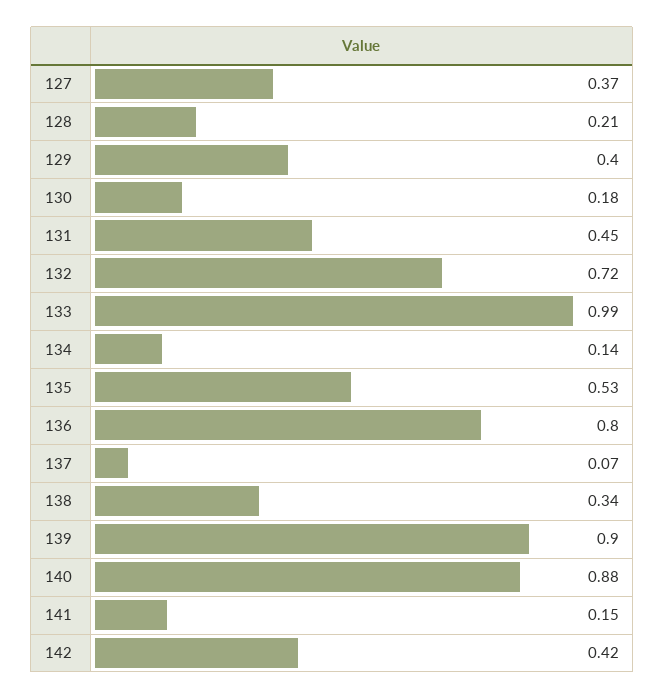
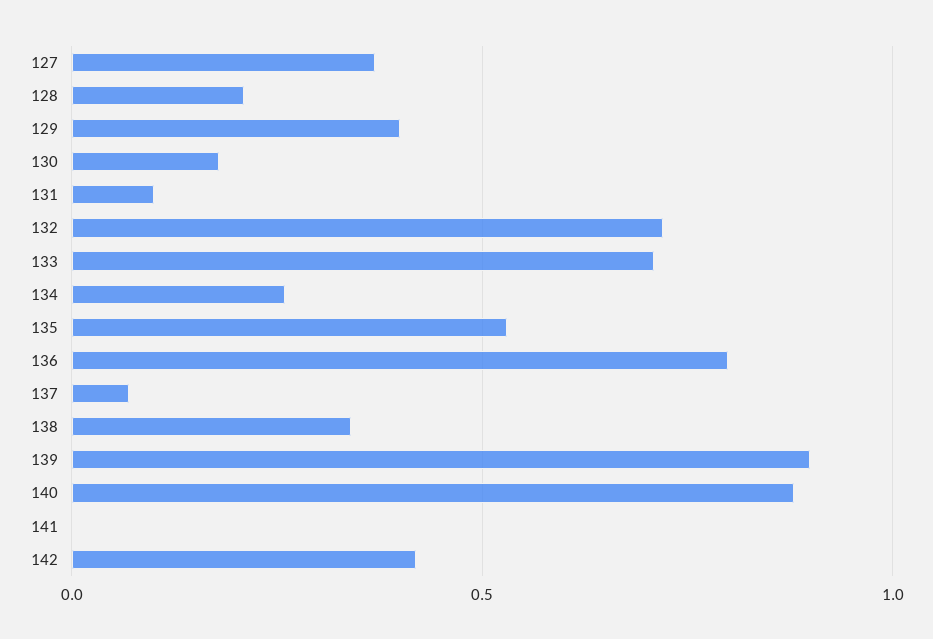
  {
    "127": 0.37,
    "128": 0.21,
    "129": 0.4,
    "130": 0.18,
-   "131": 0.45,
+   "131": 0.1,
    "132": 0.72,
-   "133": 0.99,
+   "133": 0.7,
-   "134": 0.14,
+   "134": 0.25,
    "135": 0.53,
    "136": 0.8,
    "137": 0.07,
    "138": 0.34,
    "139": 0.9,
    "140": 0.88,
-   "141": 0.15,
+   "141": 0,
    "142": 0.42
  }

